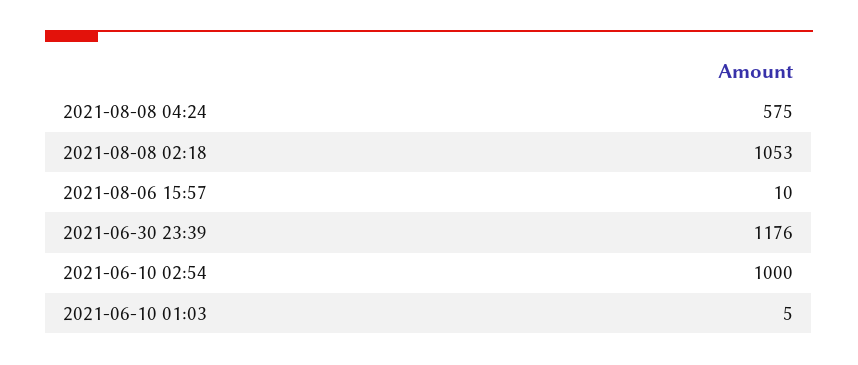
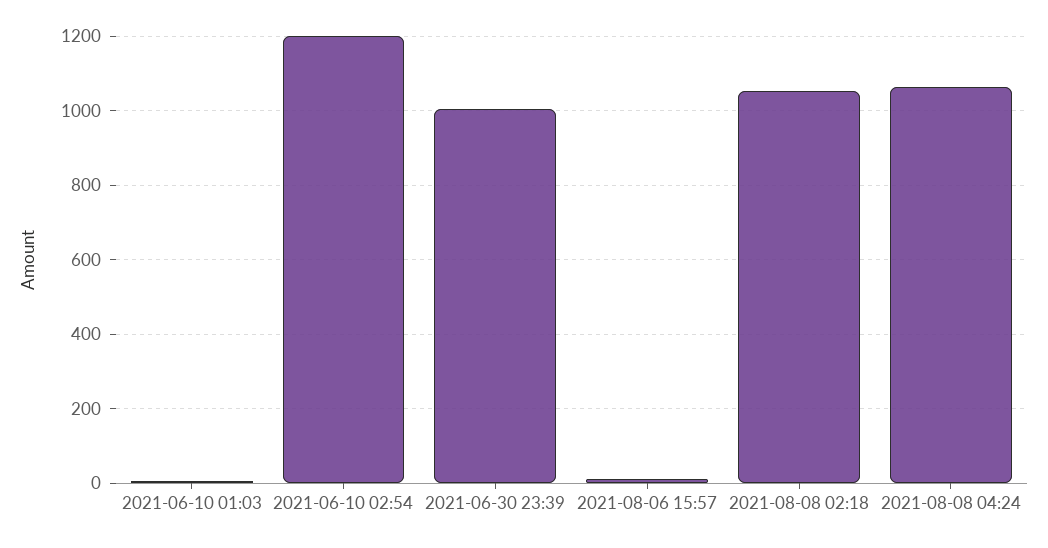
  {
-   "2021-08-08 04:24": 575,
+   "2021-08-08 04:24": 1060,
    "2021-08-08 02:18": 1053,
    "2021-08-06 15:57": 10,
-   "2021-06-30 23:39": 1176,
+   "2021-06-30 23:39": 1000,
-   "2021-06-10 02:54": 1000,
+   "2021-06-10 02:54": 1200,
    "2021-06-10 01:03": 5
  }

